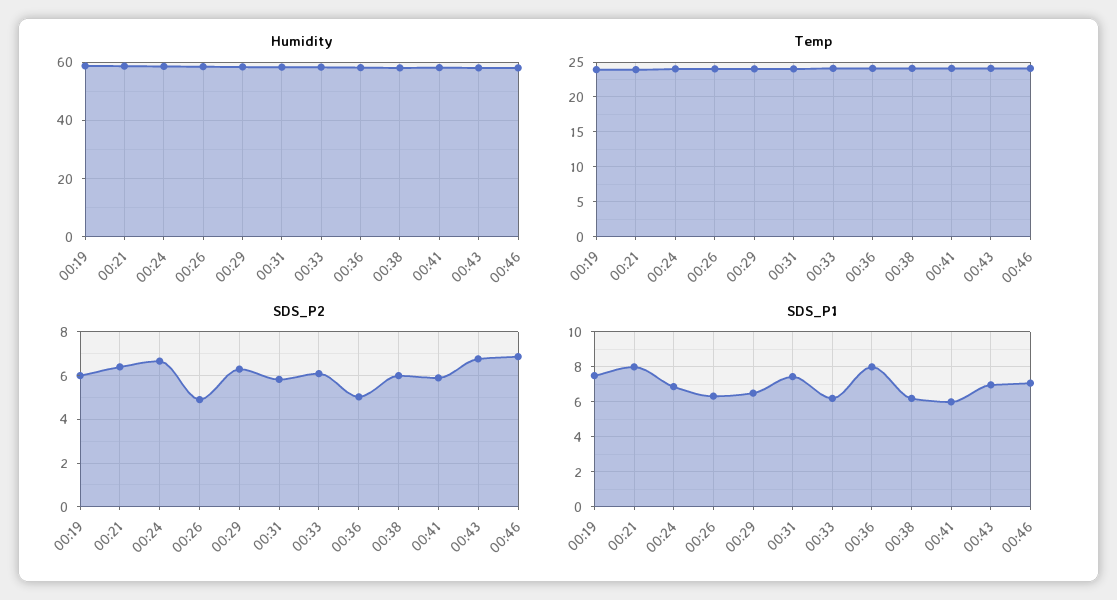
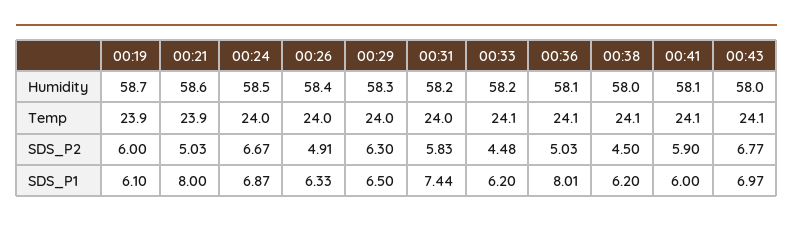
  {
    "Humidity": {
      "00:19": 58.7,
      "00:21": 58.6,
      "00:24": 58.5,
      "00:26": 58.4,
      "00:29": 58.3,
      "00:31": 58.2,
      "00:33": 58.2,
      "00:36": 58.1,
      "00:38": 58,
      "00:41": 58.1,
-     "00:43": 58,
+     "00:43": 58
-     "00:46": 57.5
    },
    "Temp": {
      "00:19": 23.9,
      "00:21": 23.9,
      "00:24": 24,
      "00:26": 24,
      "00:29": 24,
      "00:31": 24,
      "00:33": 24.1,
      "00:36": 24.1,
      "00:38": 24.1,
      "00:41": 24.1,
-     "00:43": 24.1,
+     "00:43": 24.1
-     "00:46": 24
    },
    "SDS_P2": {
      "00:19": 6,
-     "00:21": 6.5,
+     "00:21": 5.03,
      "00:24": 6.67,
      "00:26": 4.91,
      "00:29": 6.3,
      "00:31": 5.83,
-     "00:33": 6,
+     "00:33": 4.48,
      "00:36": 5.03,
-     "00:38": 6,
+     "00:38": 4.5,
      "00:41": 5.9,
-     "00:43": 6.77,
+     "00:43": 6.77
-     "00:46": 7
    },
    "SDS_P1": {
-     "00:19": 7.5,
+     "00:19": 6.1,
      "00:21": 8,
      "00:24": 6.87,
      "00:26": 6.33,
      "00:29": 6.5,
      "00:31": 7.44,
      "00:33": 6.2,
      "00:36": 8.01,
      "00:38": 6.2,
      "00:41": 6,
-     "00:43": 6.97,
+     "00:43": 6.97
-     "00:46": 7
    }
  }

